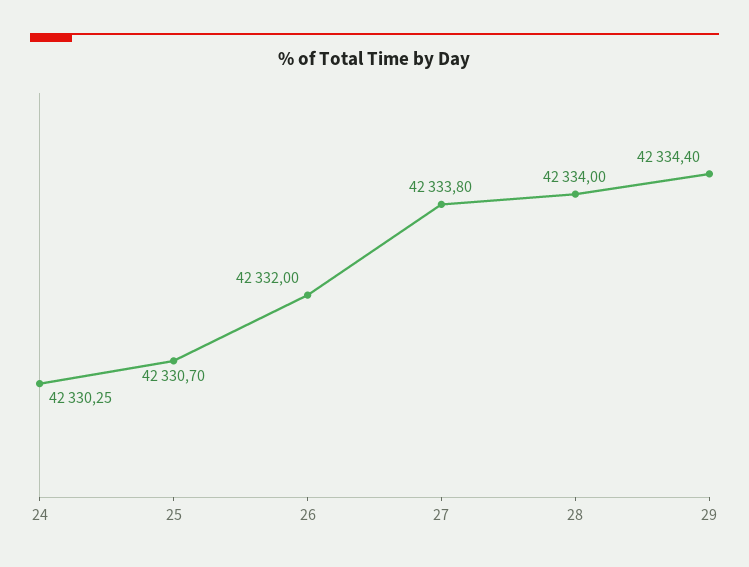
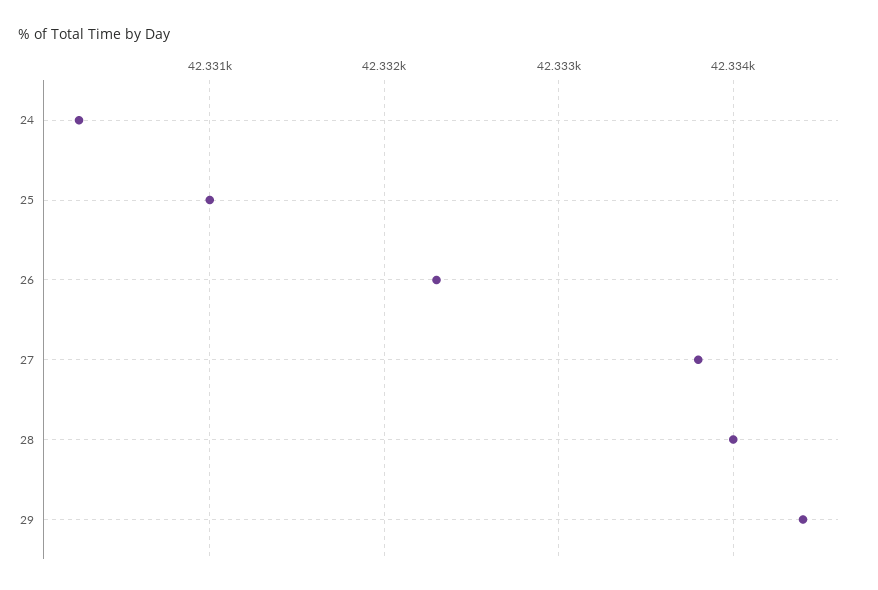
  {
    "24": 42330.25,
-   "25": 42330.7,
+   "25": 42331,
-   "26": 42332,
+   "26": 42332.3,
    "27": 42333.8,
    "28": 42334,
    "29": 42334.4
  }

